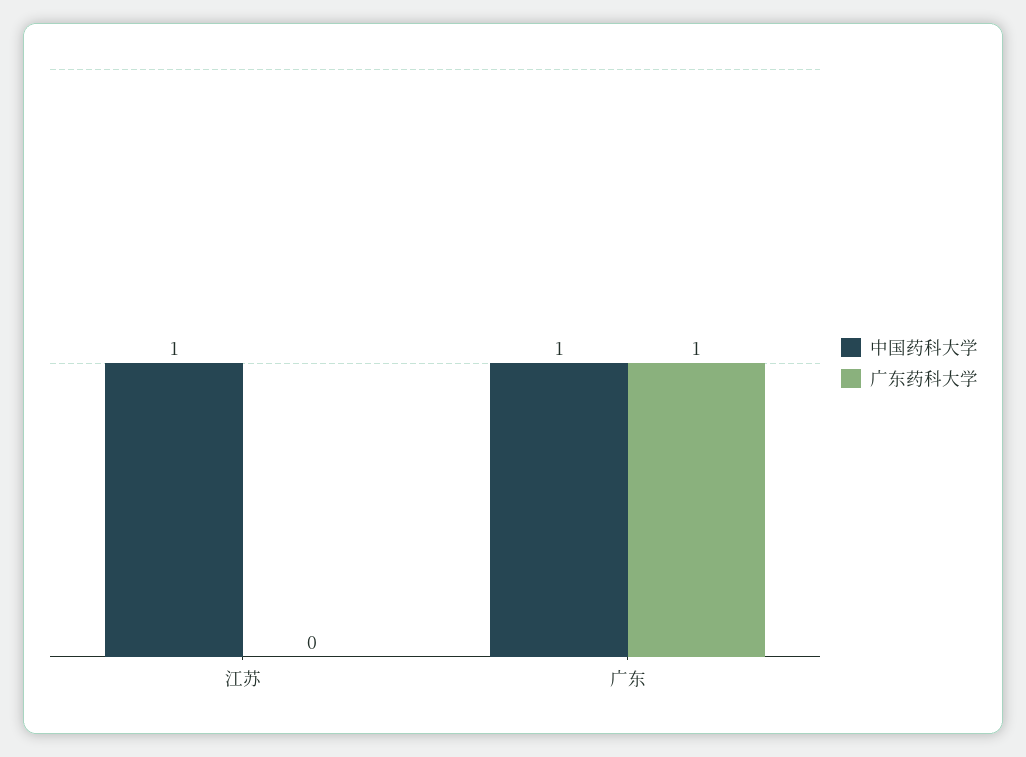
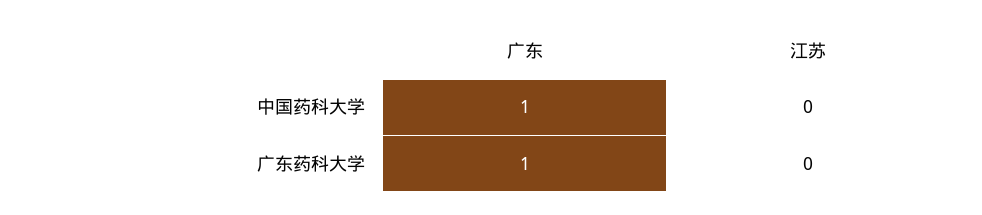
  {
    "中国药科大学": {
-     "江苏": 1,
+     "江苏": 0,
      "广东": 1
    },
    "广东药科大学": {
      "江苏": 0,
      "广东": 1
    }
  }

